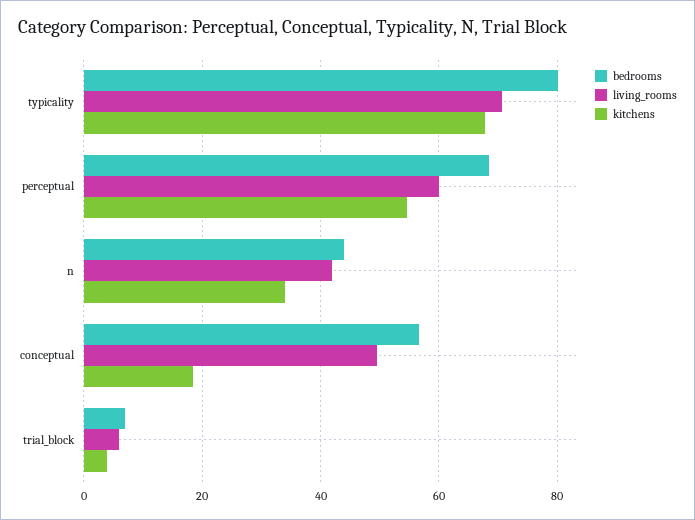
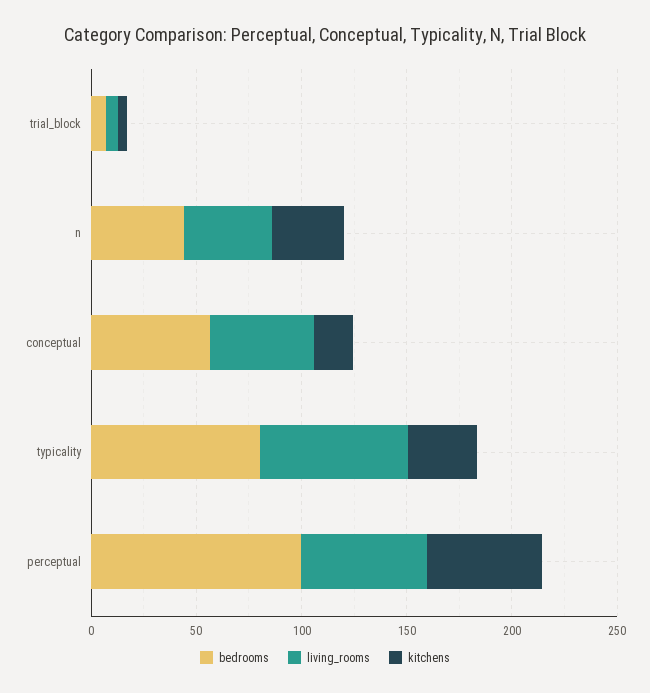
  {
    "bedrooms": {
      "typicality": 80,
-     "perceptual": 68,
+     "perceptual": 100,
      "n": 44,
      "conceptual": 56,
      "trial_block": 8
    },
    "living_rooms": {
      "typicality": 70,
      "perceptual": 60,
      "n": 42,
      "conceptual": 50,
      "trial_block": 6
    },
    "kitchens": {
-     "typicality": 68,
+     "typicality": 30,
      "perceptual": 54,
      "n": 34,
      "conceptual": 18,
      "trial_block": 4
    }
  }

